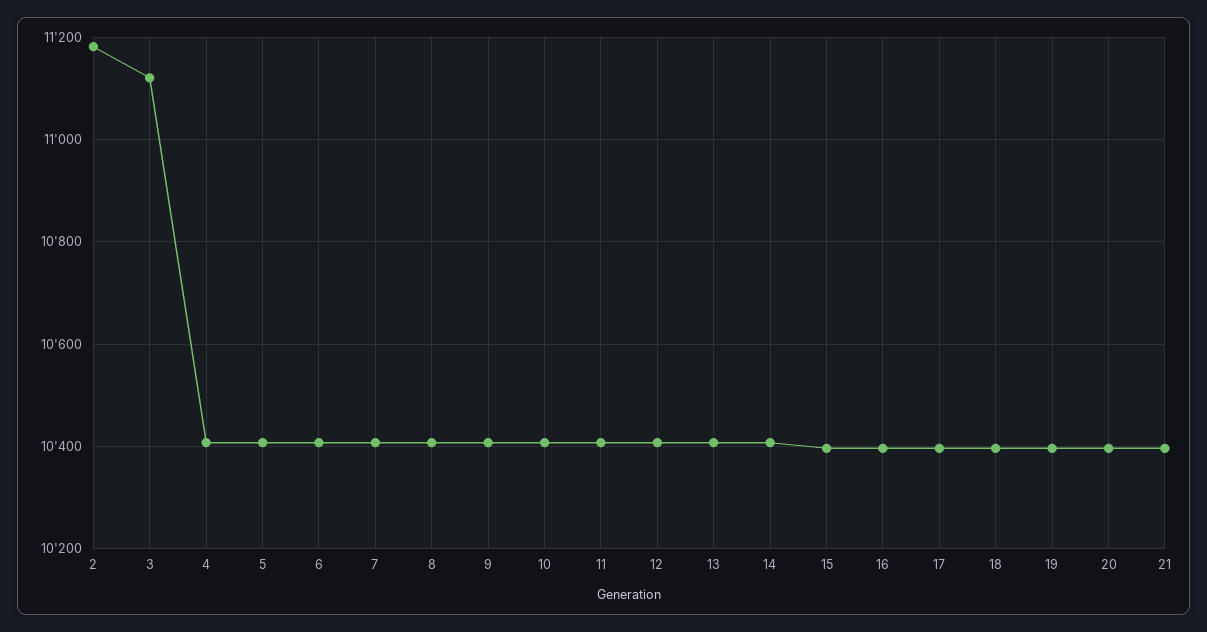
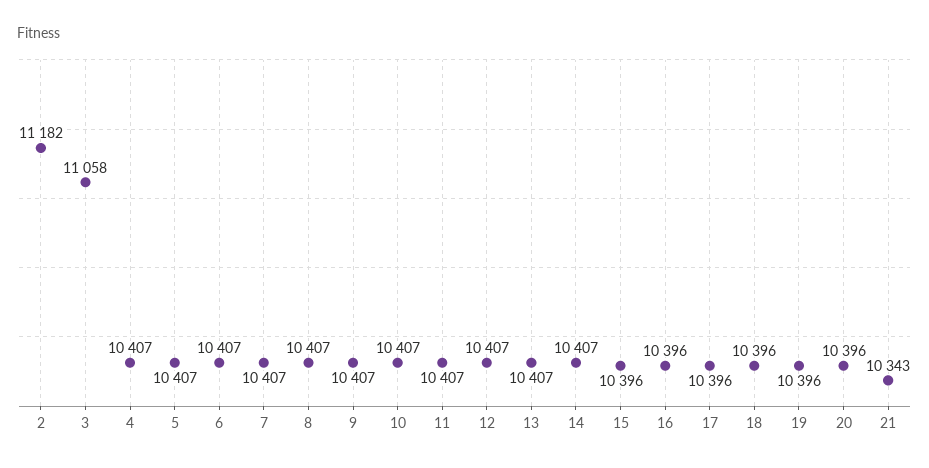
  {
    "2": 11182,
-   "3": 11120,
+   "3": 11058,
    "4": 10407,
    "5": 10407,
    "6": 10407,
    "7": 10407,
    "8": 10407,
    "9": 10407,
    "10": 10407,
    "11": 10407,
    "12": 10407,
    "13": 10407,
    "14": 10407,
    "15": 10396,
    "16": 10396,
    "17": 10396,
    "18": 10396,
    "19": 10396,
    "20": 10396,
-   "21": 10400
+   "21": 10343
  }

